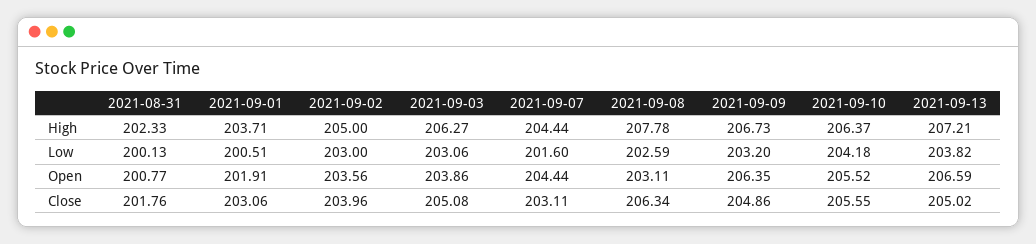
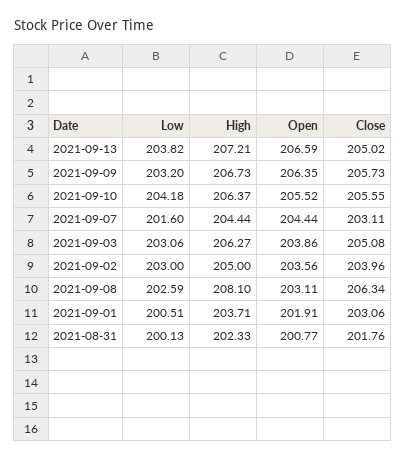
  {
    "2021-08-31": {
      "High": 202.33,
      "Low": 200.13,
      "Open": 200.77,
      "Close": 201.76
    },
    "2021-09-01": {
      "High": 203.71,
      "Low": 200.51,
      "Open": 201.91,
      "Close": 203.06
    },
    "2021-09-02": {
      "High": 205,
      "Low": 203,
      "Open": 203.56,
      "Close": 203.96
    },
    "2021-09-03": {
      "High": 206.27,
      "Low": 203.06,
      "Open": 203.86,
      "Close": 205.08
    },
    "2021-09-07": {
      "High": 204.44,
      "Low": 201.6,
      "Open": 204.44,
      "Close": 203.11
    },
    "2021-09-08": {
-     "High": 207.78,
+     "High": 208.1,
      "Low": 202.59,
      "Open": 203.11,
      "Close": 206.34
    },
    "2021-09-09": {
      "High": 206.73,
      "Low": 203.2,
      "Open": 206.35,
-     "Close": 204.86
+     "Close": 205.73
    },
    "2021-09-10": {
      "High": 206.37,
      "Low": 204.18,
      "Open": 205.52,
      "Close": 205.55
    },
    "2021-09-13": {
      "High": 207.21,
      "Low": 203.82,
      "Open": 206.59,
      "Close": 205.02
    }
  }

